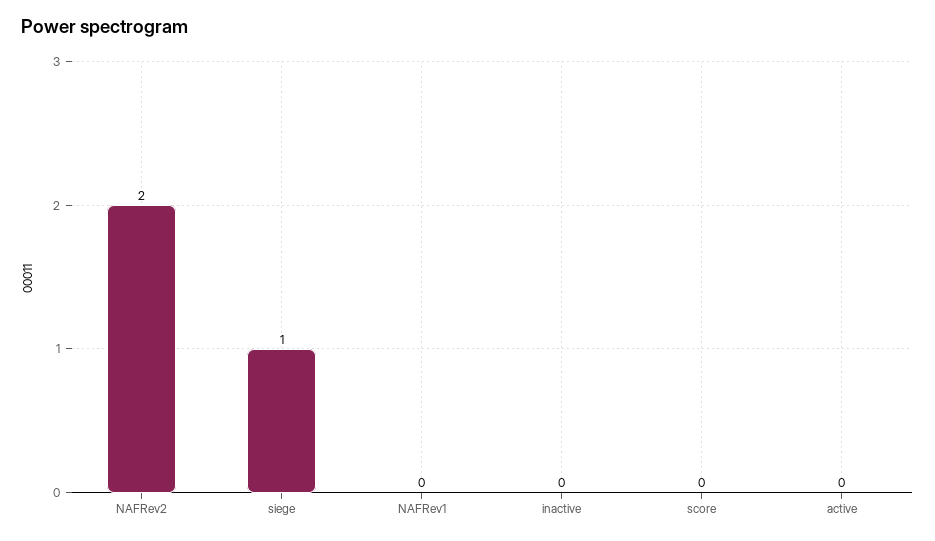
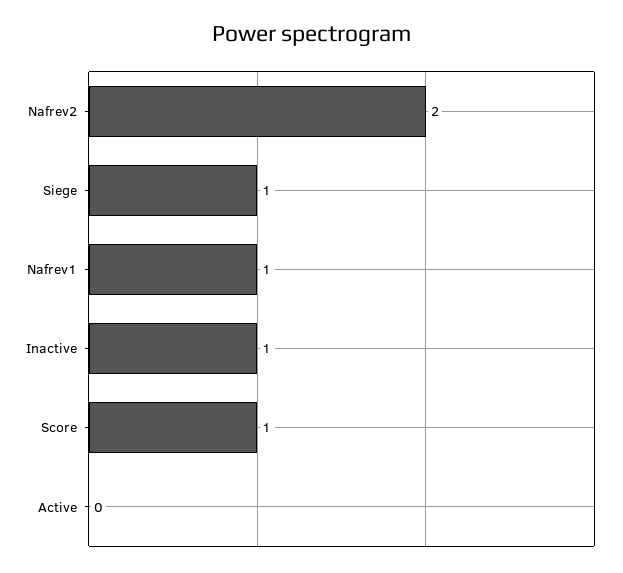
  {
    "NAFRev2": 2,
    "siege": 1,
-   "NAFRev1": 0,
+   "NAFRev1": 1,
-   "inactive": 0,
+   "inactive": 1,
-   "score": 0,
+   "score": 1,
    "active": 0
  }

